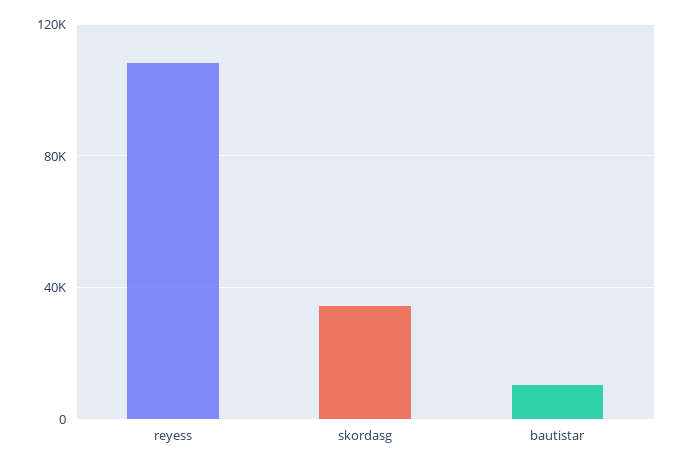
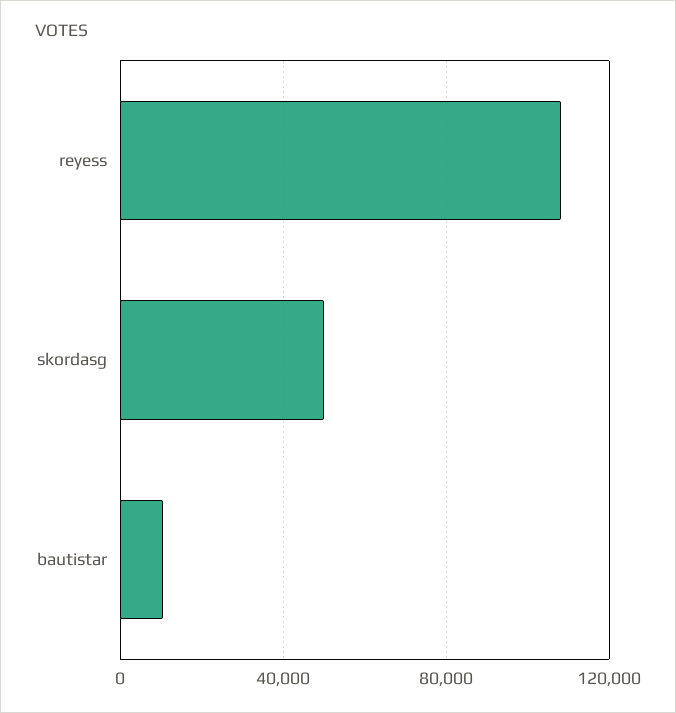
  {
    "reyess": 110000,
-   "skordasg": 35000,
+   "skordasg": 50000,
    "bautistar": 10000
  }

